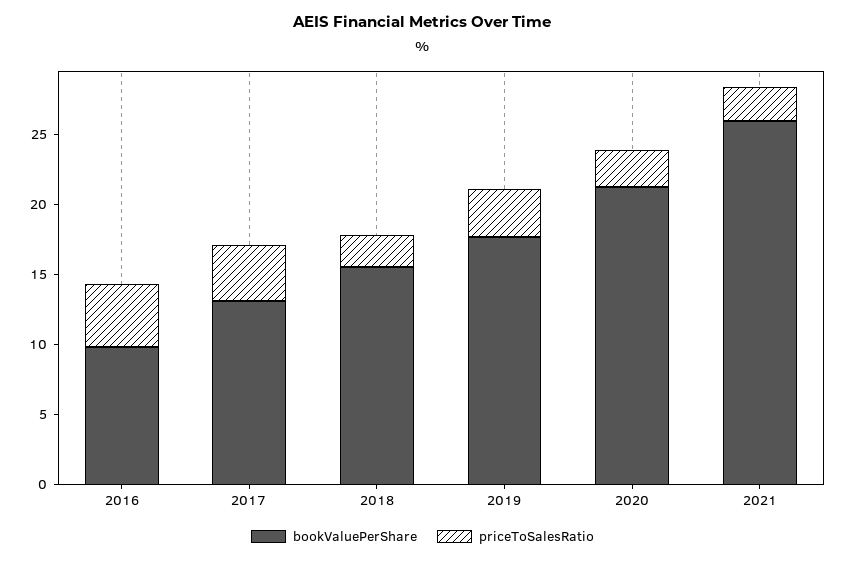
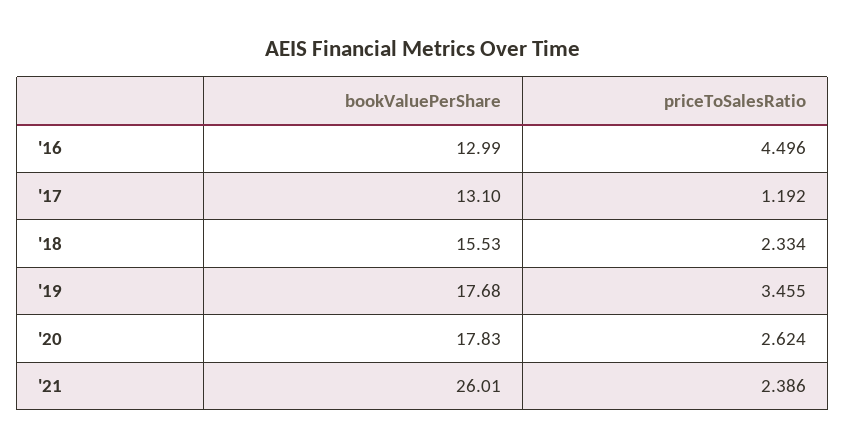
  {
    "bookValuePerShare": {
-     "2016": 10,
+     "2016": 12.99,
      "2017": 13.1,
      "2018": 15.53,
      "2019": 17.68,
-     "2020": 21,
+     "2020": 17.83,
      "2021": 26.01
    },
    "priceToSalesRatio": {
      "2016": 4.496,
-     "2017": 4,
+     "2017": 1.192,
      "2018": 2.334,
      "2019": 3.455,
      "2020": 2.624,
      "2021": 2.386
    }
  }

